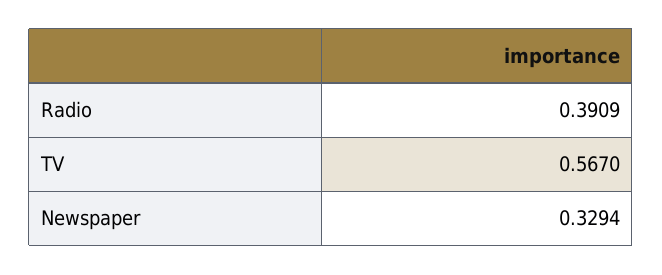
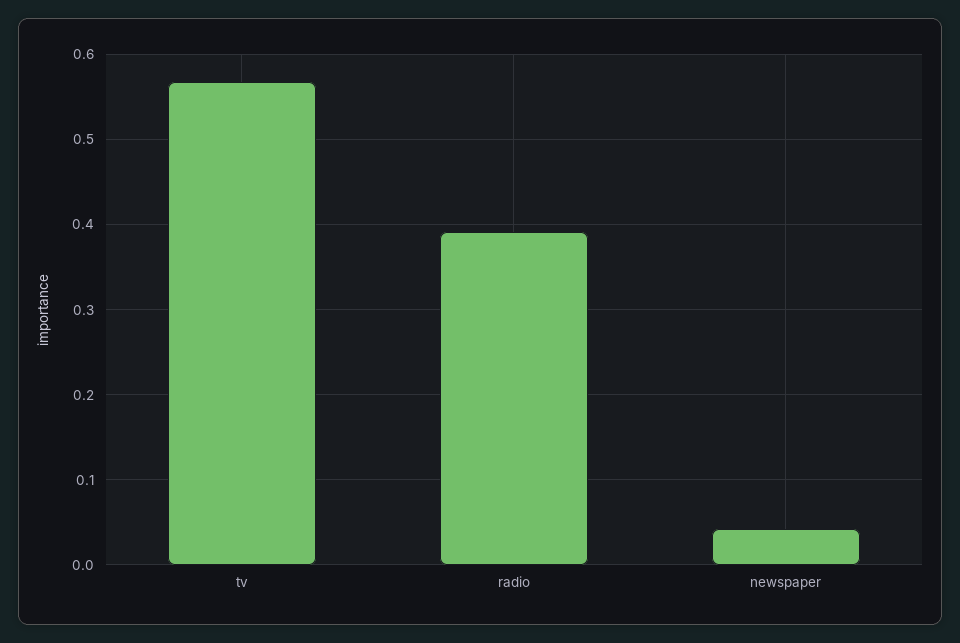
  {
    "Radio": 0.3909,
    "TV": 0.567,
-   "Newspaper": 0.3294
+   "Newspaper": 0.04
  }

